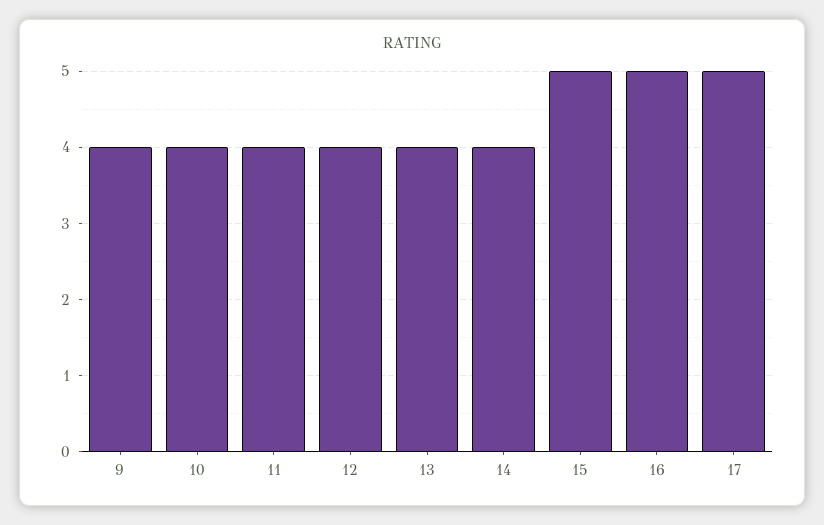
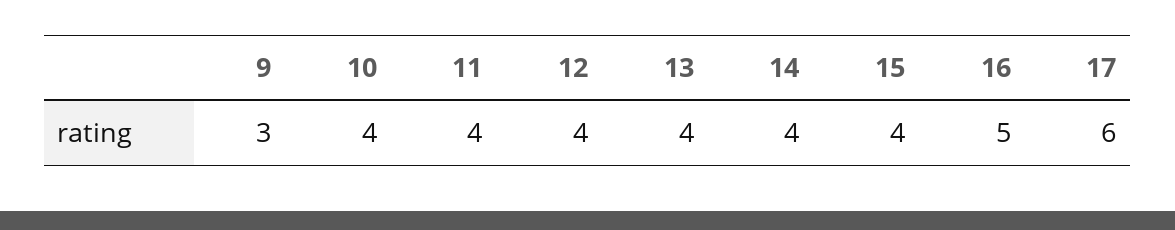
  {
-   "9": 4,
+   "9": 3,
    "10": 4,
    "11": 4,
    "12": 4,
    "13": 4,
    "14": 4,
-   "15": 5,
+   "15": 4,
    "16": 5,
-   "17": 5
+   "17": 6
  }

